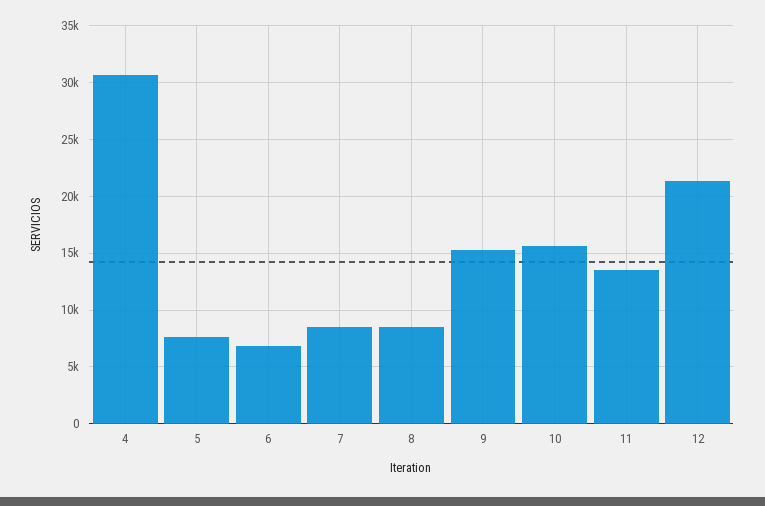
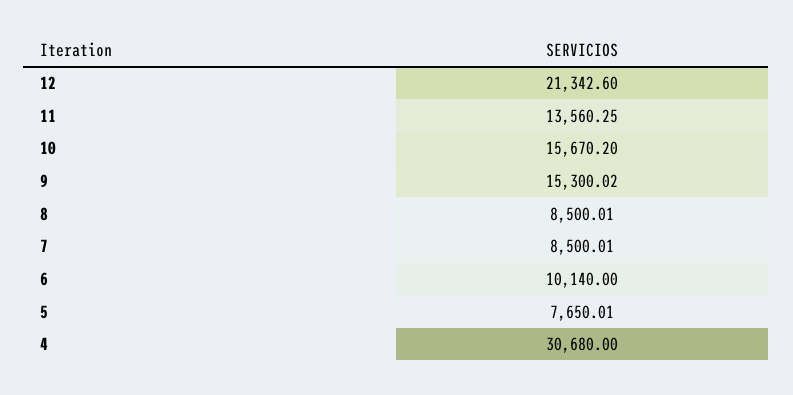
  {
    "4": 30680,
    "5": 7650.01,
-   "6": 7000,
+   "6": 10140,
    "7": 8500.01,
    "8": 8500.01,
    "9": 15300.02,
    "10": 15670.2,
    "11": 13560.25,
    "12": 21342.6
  }

